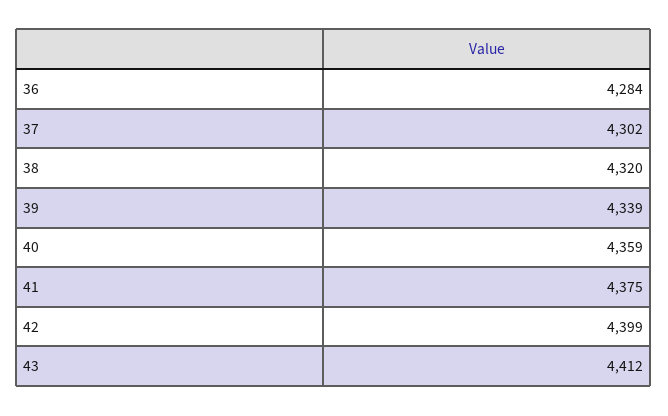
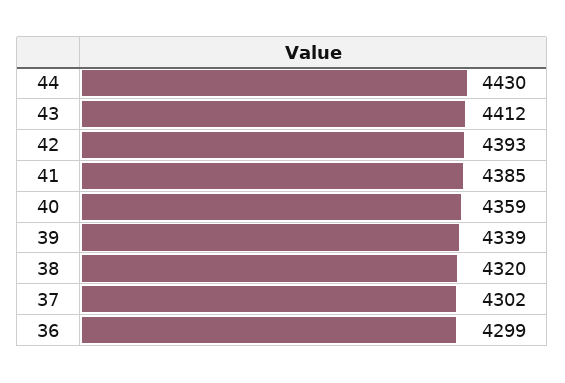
  {
-   "36": 4284,
+   "36": 4299,
    "37": 4302,
    "38": 4320,
    "39": 4339,
    "40": 4359,
-   "41": 4375,
+   "41": 4385,
-   "42": 4399,
+   "42": 4393,
-   "43": 4412
+   "43": 4412,
+   "44": 4430
  }

